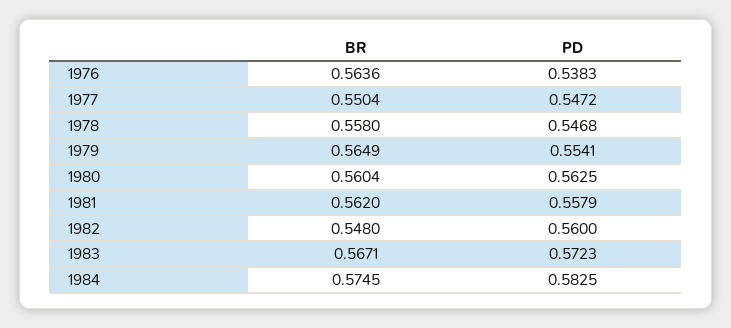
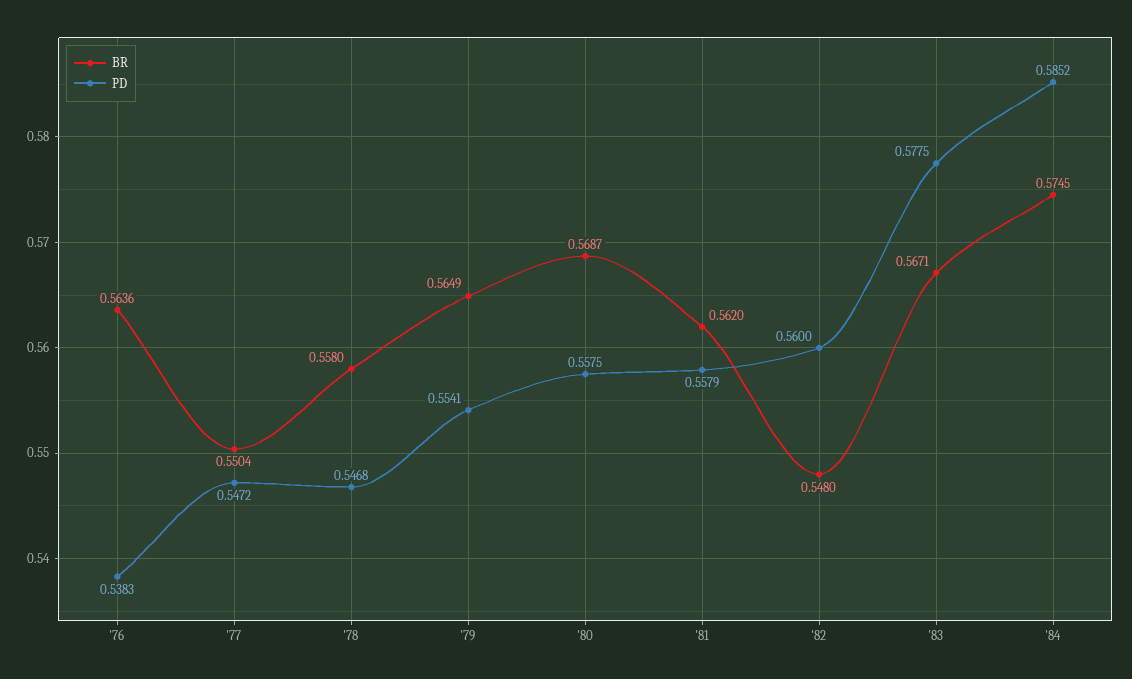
  {
    "BR": {
      "1976": 0.5636,
      "1977": 0.5504,
      "1978": 0.558,
      "1979": 0.5649,
-     "1980": 0.5604,
+     "1980": 0.5687,
      "1981": 0.562,
      "1982": 0.548,
      "1983": 0.5671,
      "1984": 0.5745
    },
    "PD": {
      "1976": 0.5383,
      "1977": 0.5472,
      "1978": 0.5468,
      "1979": 0.5541,
-     "1980": 0.5625,
+     "1980": 0.5575,
      "1981": 0.5579,
      "1982": 0.56,
-     "1983": 0.5723,
+     "1983": 0.5775,
-     "1984": 0.5825
+     "1984": 0.5852
    }
  }

